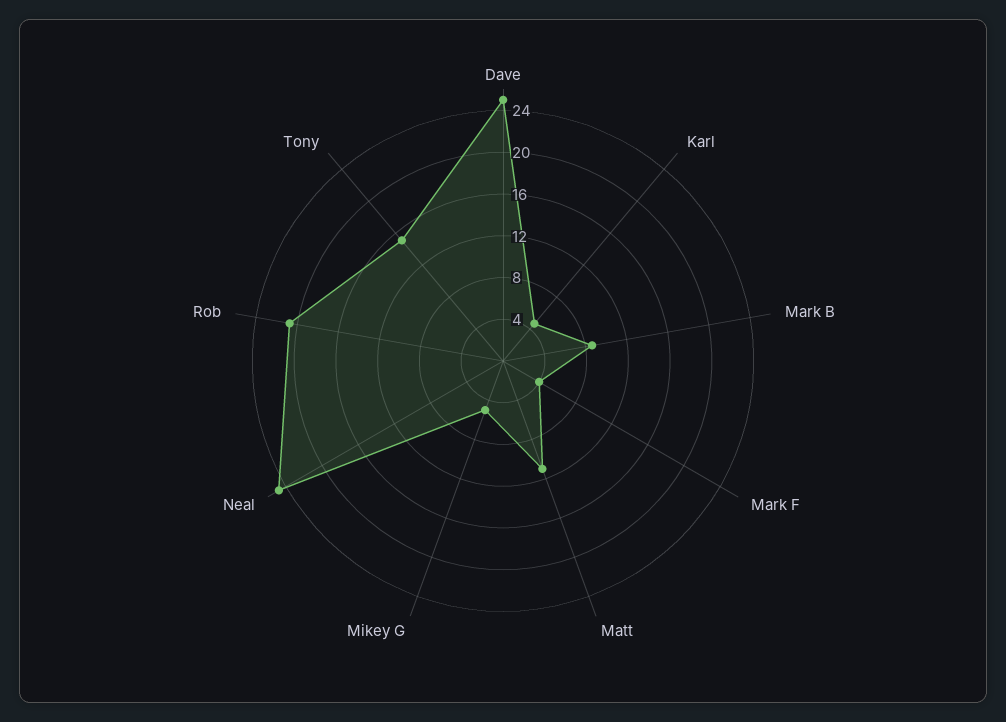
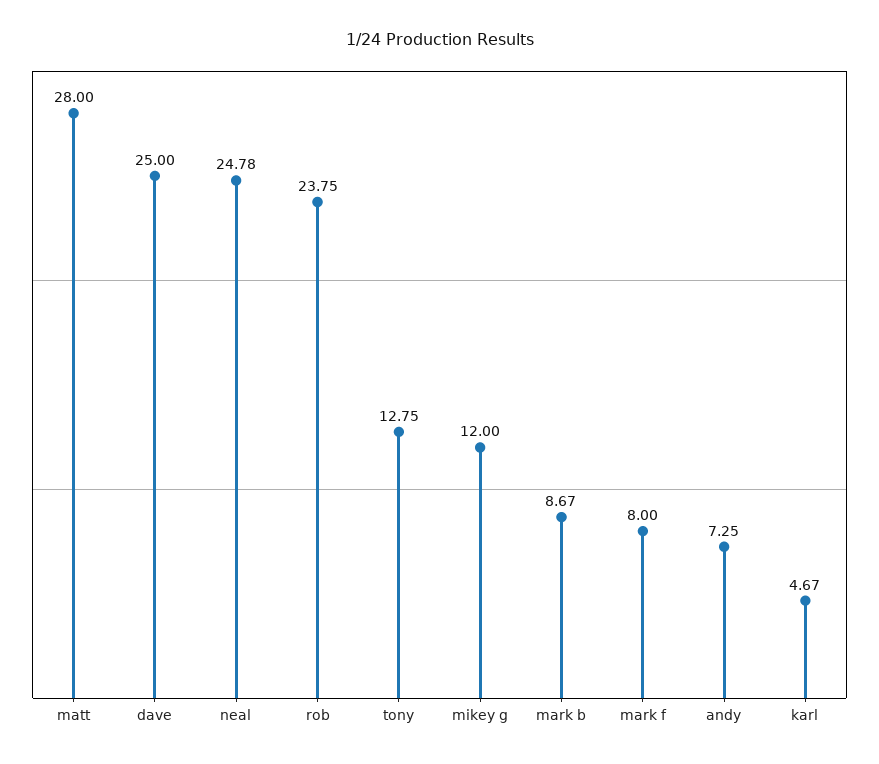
  {
    "Dave": 25,
    "Karl": 4.67,
    "Mark B": 8.67,
-   "Mark F": 4,
+   "Mark F": 8,
-   "Matt": 11,
+   "Matt": 28,
-   "Mikey G": 5,
+   "Mikey G": 12,
    "Neal": 24.78,
-   "Rob": 21,
+   "Rob": 23.75,
-   "Tony": 15
+   "Tony": 12.75,
+   "andy": 7.25
  }

